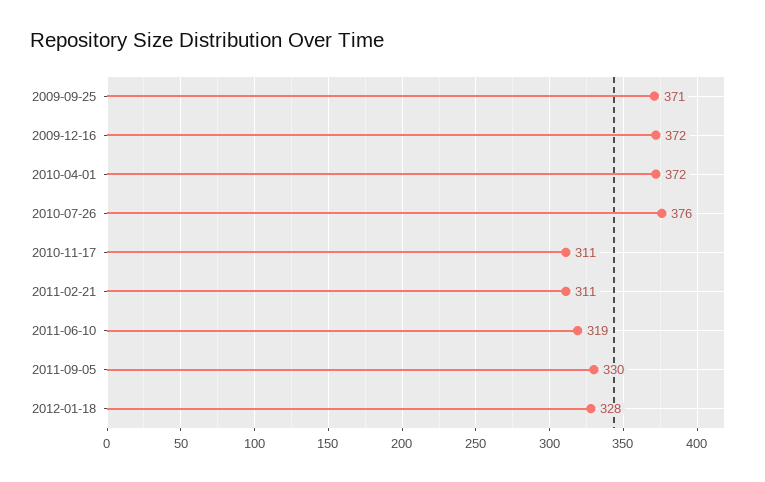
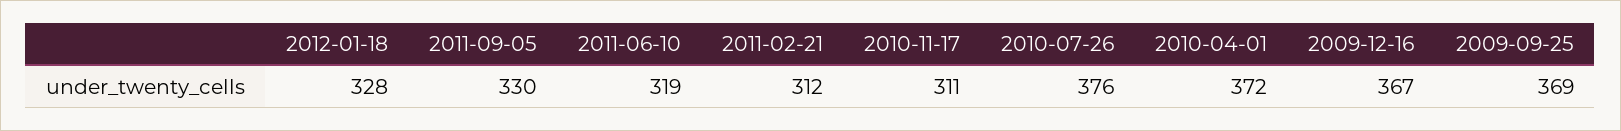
  {
-   "2009-09-25": 371,
+   "2009-09-25": 369,
-   "2009-12-16": 372,
+   "2009-12-16": 367,
    "2010-04-01": 372,
    "2010-07-26": 376,
    "2010-11-17": 311,
-   "2011-02-21": 311,
+   "2011-02-21": 312,
    "2011-06-10": 319,
    "2011-09-05": 330,
    "2012-01-18": 328
  }

